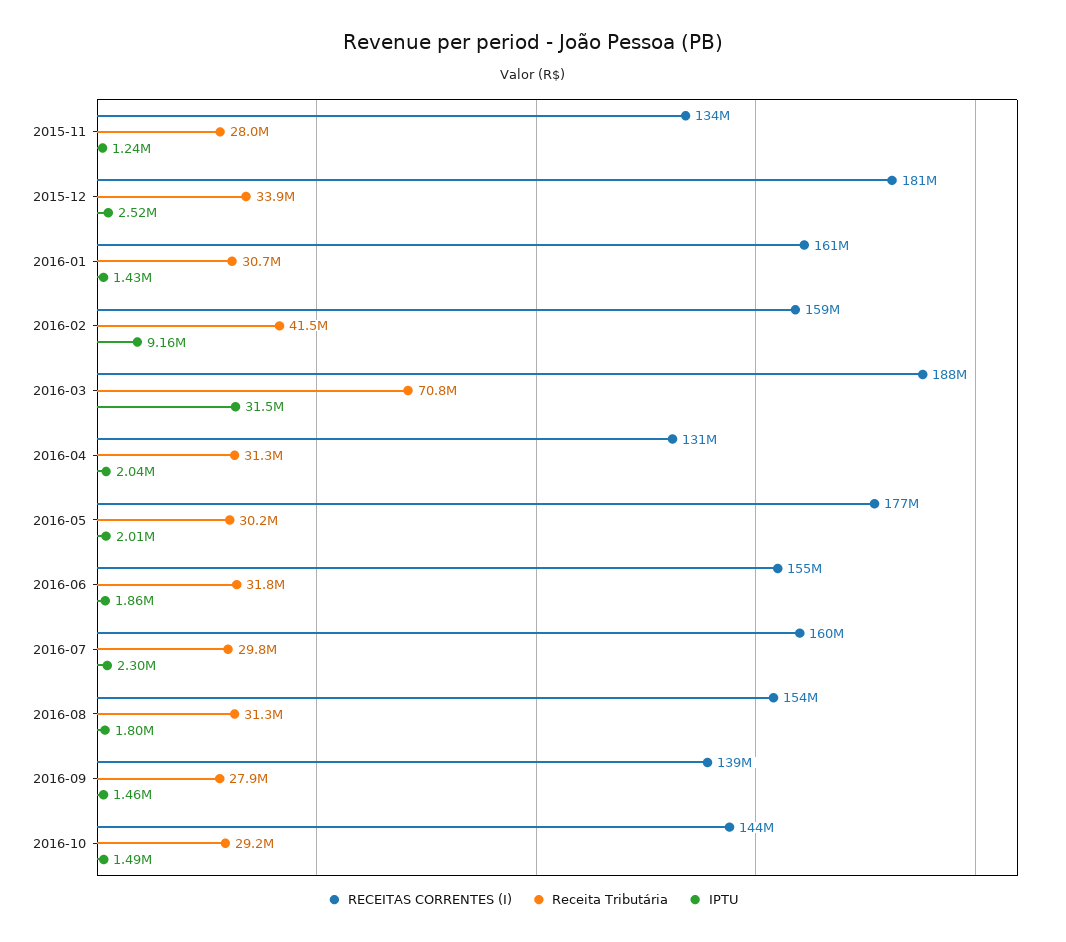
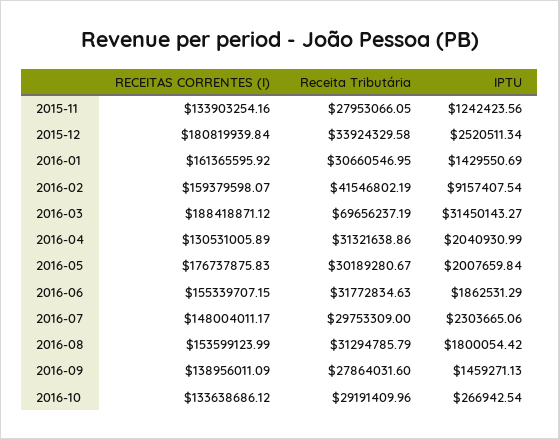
  {
    "RECEITAS CORRENTES (I)": {
      "2015-11": 133903254.16,
      "2015-12": 180819939.84,
      "2016-01": 161365595.92,
      "2016-02": 159379598.07,
      "2016-03": 188418871.12,
      "2016-04": 130531005.89,
      "2016-05": 176737875.83,
      "2016-06": 155339707.15,
-     "2016-07": 160000000,
+     "2016-07": 148004011.17,
      "2016-08": 153599123.99,
      "2016-09": 138956011.09,
-     "2016-10": 144000000
+     "2016-10": 133638686.12
    },
    "Receita Tributária": {
      "2015-11": 27953066.05,
      "2015-12": 33924329.58,
      "2016-01": 30660546.95,
      "2016-02": 41546802.19,
-     "2016-03": 70800000,
+     "2016-03": 69656237.19,
      "2016-04": 31321638.86,
      "2016-05": 30189280.67,
      "2016-06": 31772834.63,
      "2016-07": 29753309,
      "2016-08": 31294785.79,
      "2016-09": 27864031.6,
      "2016-10": 29191409.96
    },
    "IPTU": {
      "2015-11": 1242423.56,
      "2015-12": 2520511.34,
      "2016-01": 1429550.69,
      "2016-02": 9157407.54,
      "2016-03": 31450143.27,
      "2016-04": 2040930.99,
      "2016-05": 2007659.84,
      "2016-06": 1862531.29,
      "2016-07": 2303665.06,
      "2016-08": 1800054.42,
      "2016-09": 1459271.13,
-     "2016-10": 1490000
+     "2016-10": 266942.54
    }
  }

